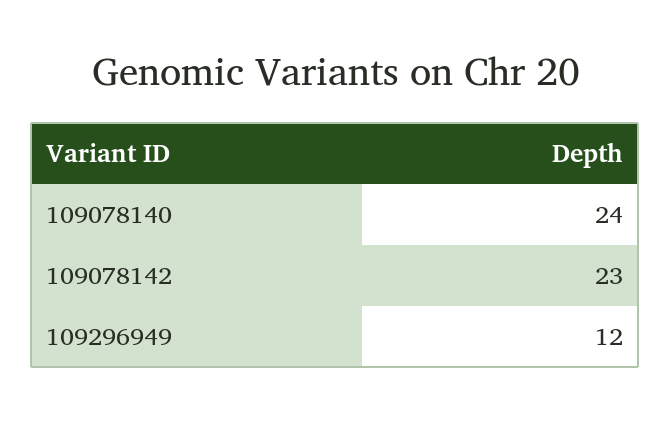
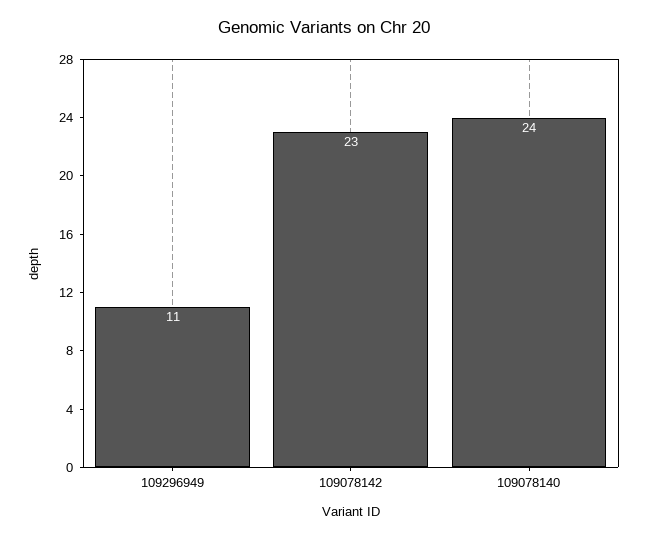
  {
    "109078140": 24,
    "109078142": 23,
-   "109296949": 12
+   "109296949": 11
  }

